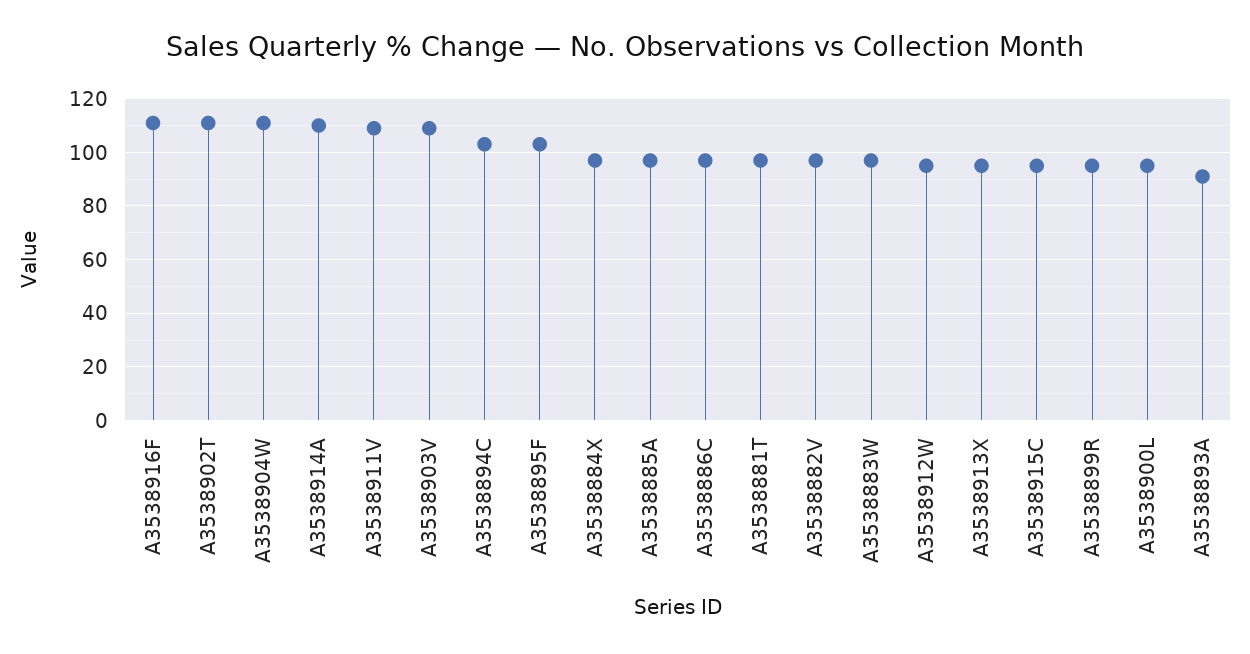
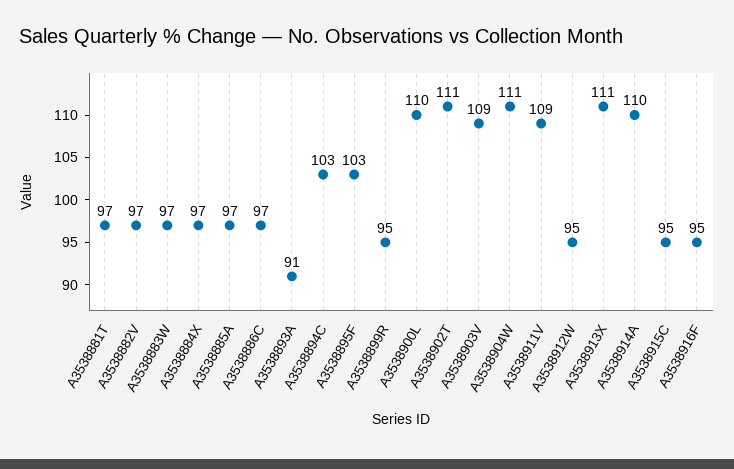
  {
-   "A3538916F": 110,
+   "A3538916F": 95,
    "A3538902T": 111,
    "A3538904W": 111,
    "A3538914A": 110,
    "A3538911V": 109,
    "A3538903V": 109,
    "A3538894C": 103,
    "A3538895F": 103,
    "A3538884X": 97,
    "A3538885A": 97,
    "A3538886C": 97,
    "A3538881T": 97,
    "A3538882V": 97,
    "A3538883W": 97,
    "A3538912W": 95,
-   "A3538913X": 95,
+   "A3538913X": 111,
    "A3538915C": 95,
    "A3538899R": 95,
-   "A3538900L": 95,
+   "A3538900L": 110,
    "A3538893A": 91
  }

